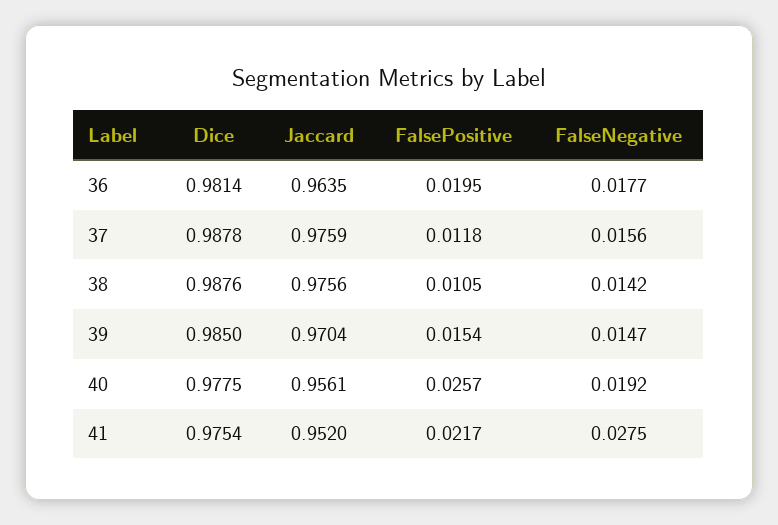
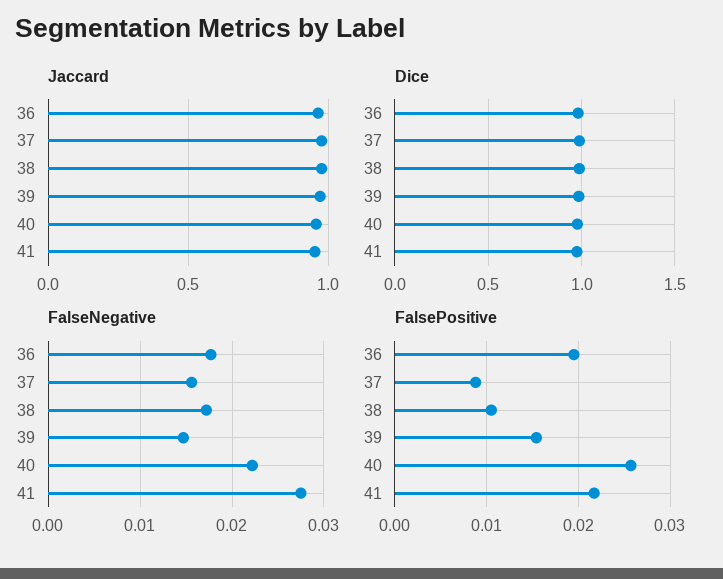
  {
    "Dice": {
      "36": 0.9814,
      "37": 0.9878,
      "38": 0.9876,
      "39": 0.985,
      "40": 0.9775,
      "41": 0.9754
    },
    "Jaccard": {
      "36": 0.9635,
      "37": 0.9759,
      "38": 0.9756,
      "39": 0.9704,
      "40": 0.9561,
      "41": 0.952
    },
    "FalsePositive": {
      "36": 0.0195,
-     "37": 0.0118,
+     "37": 0.009,
      "38": 0.0105,
      "39": 0.0154,
      "40": 0.0257,
      "41": 0.0217
    },
    "FalseNegative": {
      "36": 0.0177,
      "37": 0.0156,
-     "38": 0.0142,
+     "38": 0.017,
      "39": 0.0147,
-     "40": 0.0192,
+     "40": 0.022,
      "41": 0.0275
    }
  }

